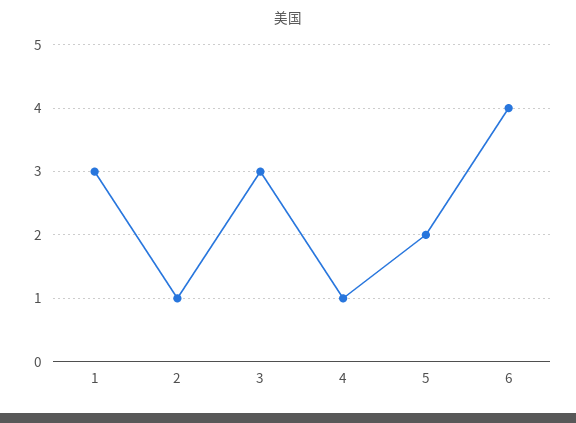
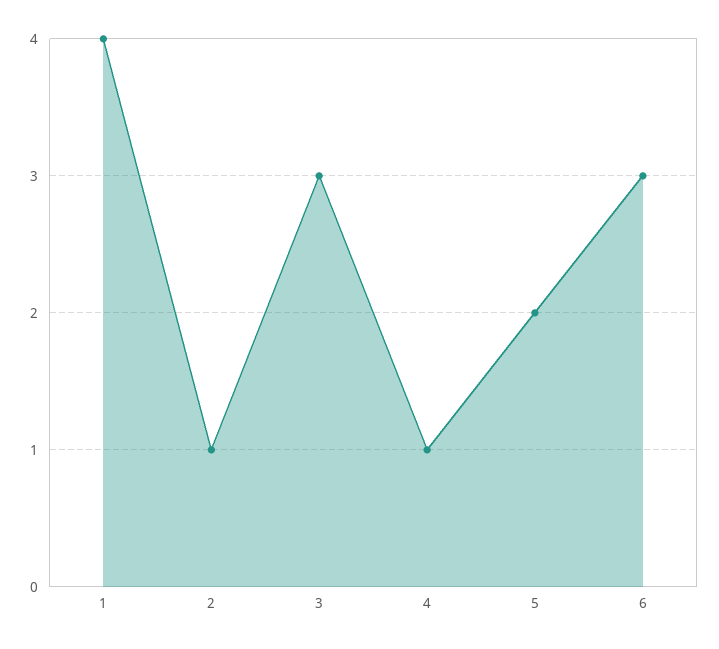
  {
-   "1": 3,
+   "1": 4,
    "2": 1,
    "3": 3,
    "4": 1,
    "5": 2,
-   "6": 4
+   "6": 3
  }

